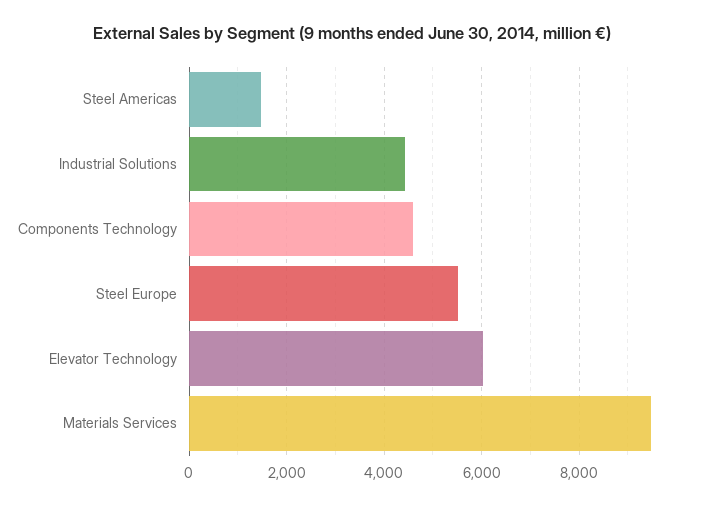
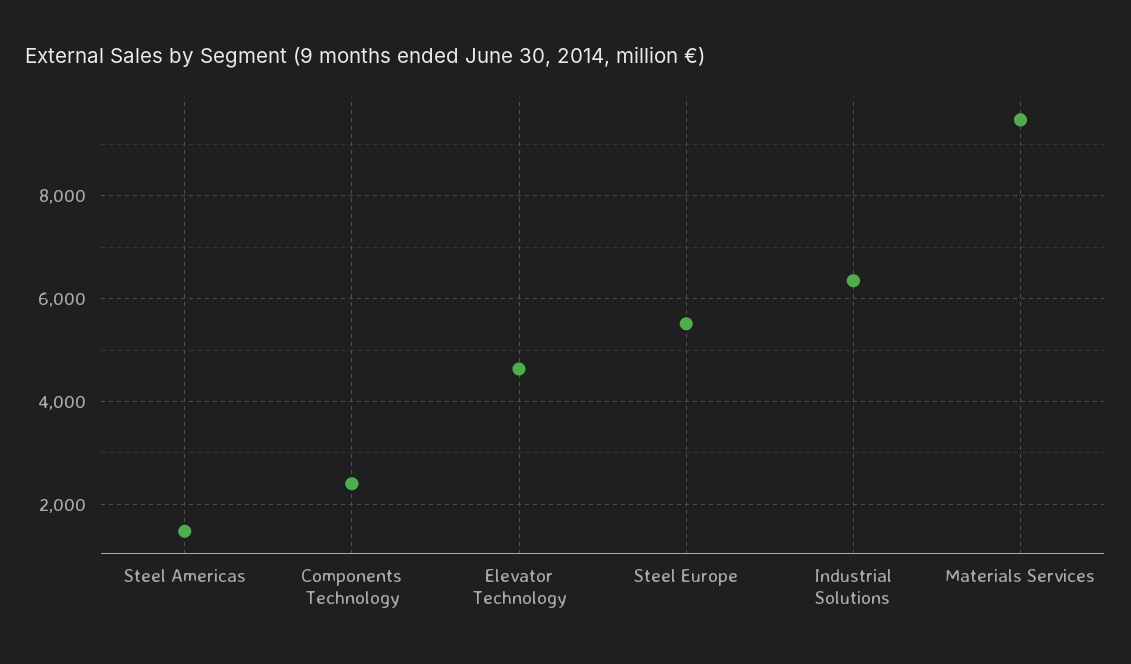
  {
    "Steel Americas": 1400,
-   "Industrial Solutions": 4400,
+   "Industrial Solutions": 6400,
-   "Components Technology": 4600,
+   "Components Technology": 2400,
    "Steel Europe": 5600,
-   "Elevator Technology": 6000,
+   "Elevator Technology": 4600,
    "Materials Services": 9400
  }

